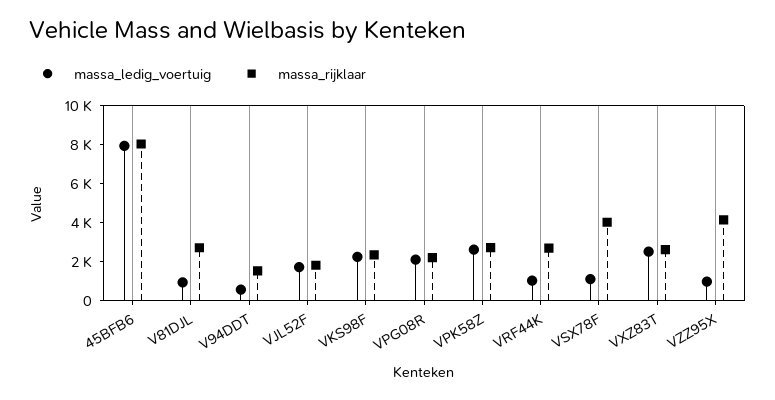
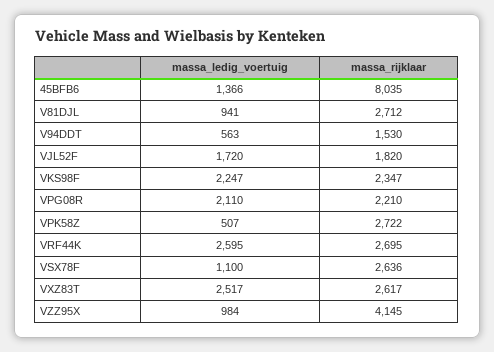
  {
    "massa_ledig_voertuig": {
-     "45BFB6": 8000,
+     "45BFB6": 1366,
      "V81DJL": 941,
      "V94DDT": 563,
      "VJL52F": 1720,
      "VKS98F": 2247,
      "VPG08R": 2110,
-     "VPK58Z": 2500,
+     "VPK58Z": 507,
-     "VRF44K": 1000,
+     "VRF44K": 2595,
      "VSX78F": 1100,
      "VXZ83T": 2517,
      "VZZ95X": 984
    },
    "massa_rijklaar": {
      "45BFB6": 8035,
      "V81DJL": 2712,
      "V94DDT": 1530,
      "VJL52F": 1820,
      "VKS98F": 2347,
      "VPG08R": 2210,
      "VPK58Z": 2722,
      "VRF44K": 2695,
-     "VSX78F": 4000,
+     "VSX78F": 2636,
      "VXZ83T": 2617,
      "VZZ95X": 4145
    }
  }

